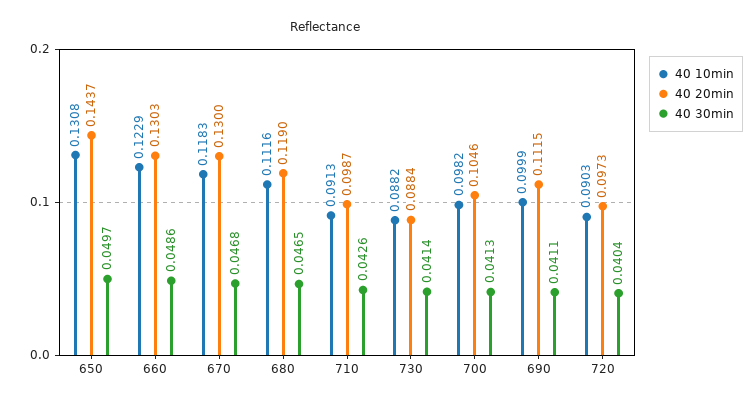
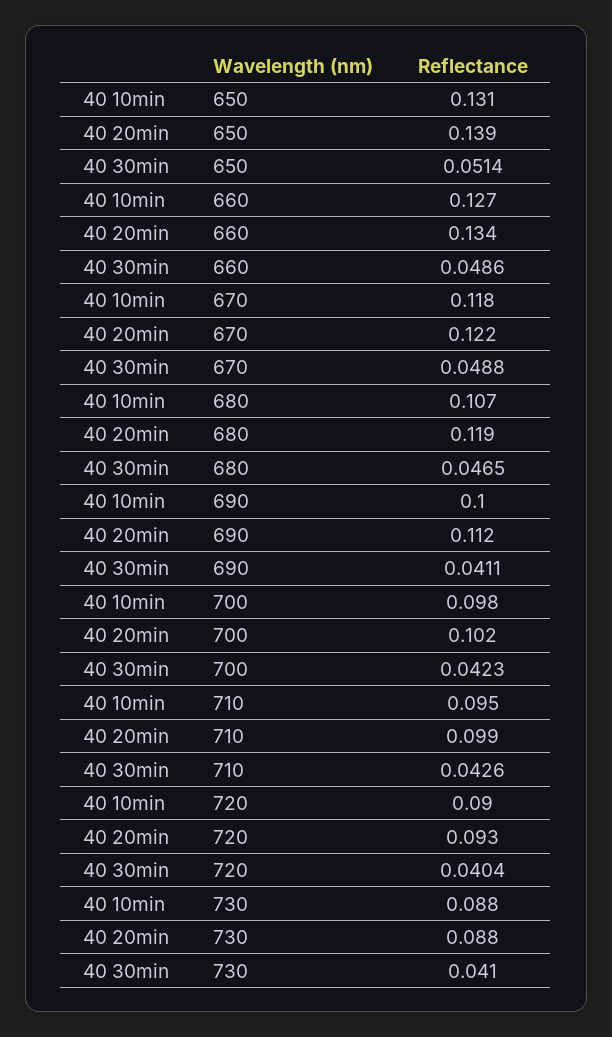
  {
    "40 10min": {
      "650": 0.1308,
-     "660": 0.1229,
+     "660": 0.127,
      "670": 0.1183,
-     "680": 0.1116,
+     "680": 0.107,
-     "710": 0.0913,
+     "710": 0.095,
      "730": 0.0882,
      "700": 0.0982,
      "690": 0.0999,
      "720": 0.0903
    },
    "40 20min": {
-     "650": 0.1437,
+     "650": 0.139,
-     "660": 0.1303,
+     "660": 0.134,
-     "670": 0.13,
+     "670": 0.122,
      "680": 0.119,
      "710": 0.0987,
      "730": 0.0884,
-     "700": 0.1046,
+     "700": 0.102,
      "690": 0.1115,
-     "720": 0.0973
+     "720": 0.093
    },
    "40 30min": {
-     "650": 0.0497,
+     "650": 0.0514,
      "660": 0.0486,
-     "670": 0.0468,
+     "670": 0.0488,
      "680": 0.0465,
      "710": 0.0426,
-     "730": 0.0414,
+     "730": 0.041,
-     "700": 0.0413,
+     "700": 0.0423,
      "690": 0.0411,
      "720": 0.0404
    }
  }

